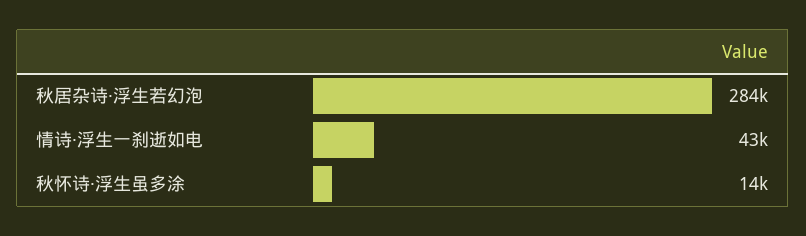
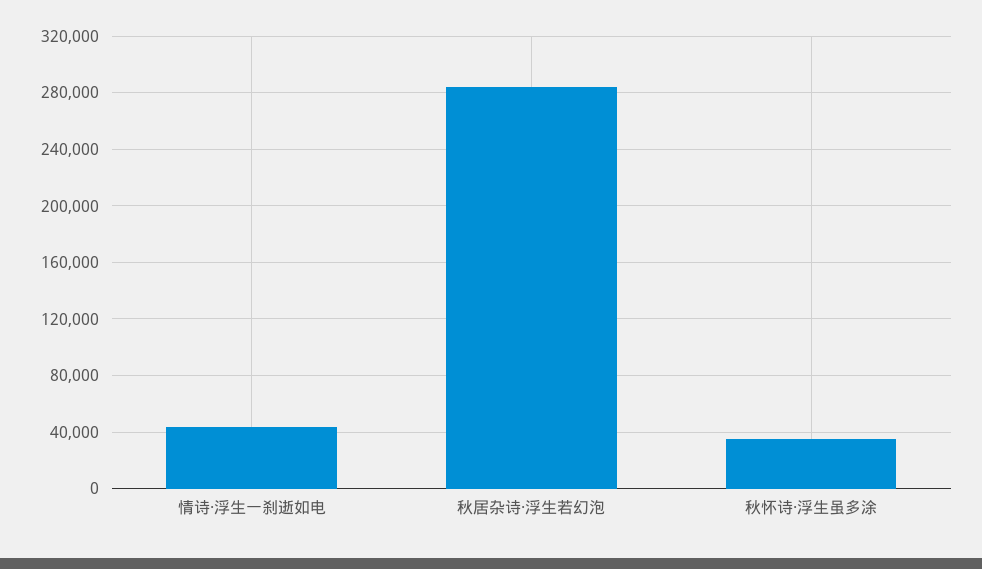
  {
    "秋居杂诗·浮生若幻泡": 284000,
    "情诗·浮生一刹逝如电": 43000,
-   "秋怀诗·浮生虽多涂": 14000
+   "秋怀诗·浮生虽多涂": 35000
  }

